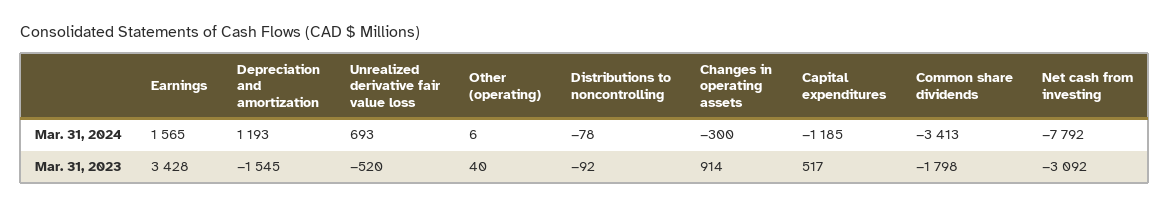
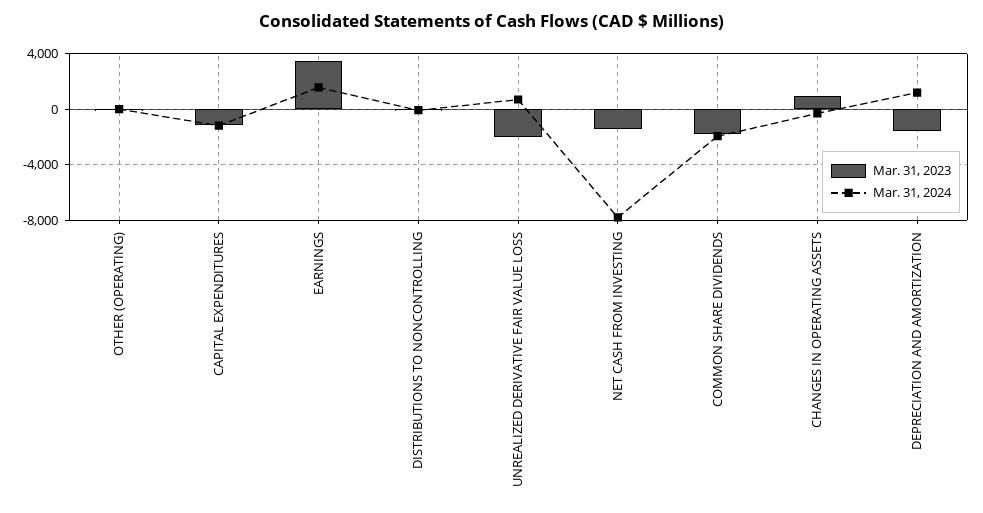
  {
    "Mar. 31, 2024": {
      "Earnings": 1565,
      "Depreciation and amortization": 1193,
      "Unrealized derivative fair value loss": 693,
      "Other (operating)": 6,
      "Distributions to noncontrolling": -78,
      "Changes in operating assets": -300,
      "Capital expenditures": -1185,
-     "Common share dividends": -3413,
+     "Common share dividends": -2000,
      "Net cash from investing": -7792
    },
    "Mar. 31, 2023": {
      "Earnings": 3428,
      "Depreciation and amortization": -1545,
-     "Unrealized derivative fair value loss": -520,
+     "Unrealized derivative fair value loss": -2000,
      "Other (operating)": 40,
      "Distributions to noncontrolling": -92,
      "Changes in operating assets": 914,
-     "Capital expenditures": 517,
+     "Capital expenditures": -1000,
      "Common share dividends": -1798,
-     "Net cash from investing": -3092
+     "Net cash from investing": -1500
    }
  }

